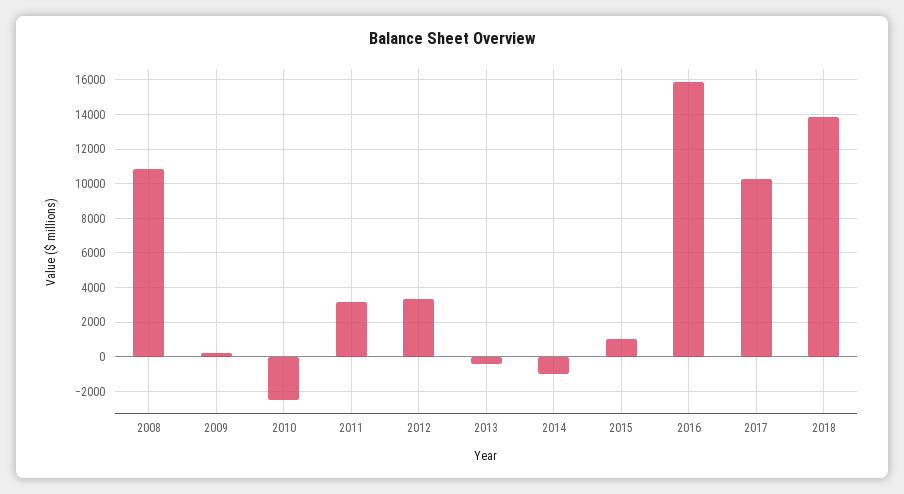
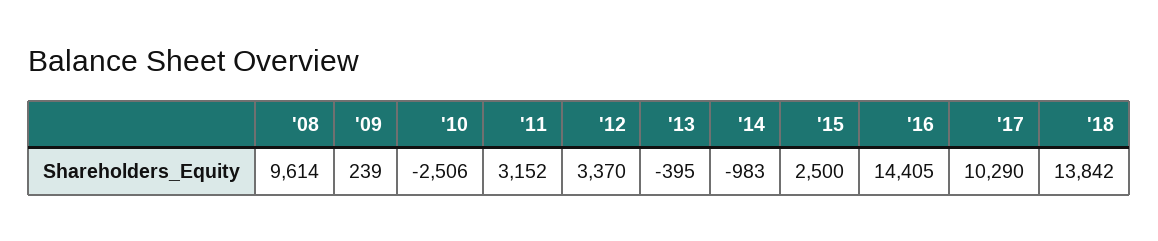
  {
-   "2008": 11000,
+   "2008": 9614,
    "2009": 239,
    "2010": -2506,
    "2011": 3152,
    "2012": 3370,
    "2013": -395,
    "2014": -983,
-   "2015": 1000,
+   "2015": 2500,
-   "2016": 16000,
+   "2016": 14405,
    "2017": 10290,
    "2018": 13842
  }

